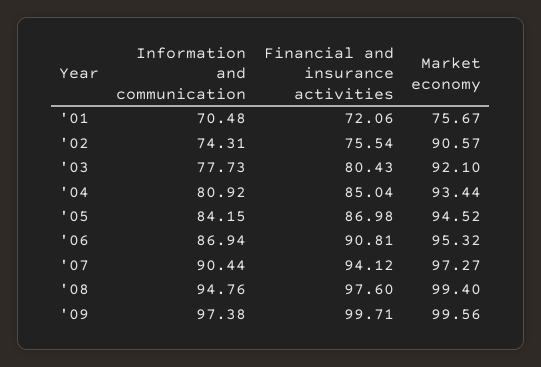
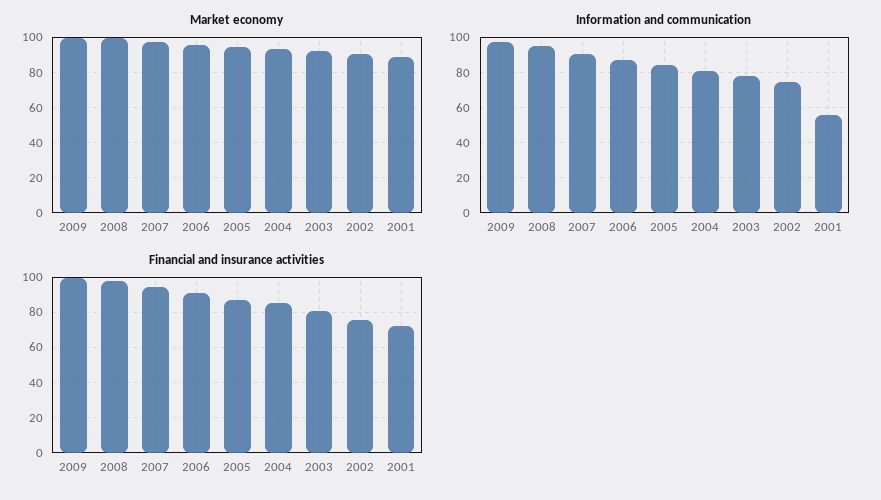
  {
    "Information and communication": {
-     "'01": 70.48,
+     "'01": 55,
      "'02": 74.31,
      "'03": 77.73,
      "'04": 80.92,
      "'05": 84.15,
      "'06": 86.94,
      "'07": 90.44,
      "'08": 94.76,
      "'09": 97.38
    },
    "Financial and insurance activities": {
      "'01": 72.06,
      "'02": 75.54,
      "'03": 80.43,
      "'04": 85.04,
      "'05": 86.98,
      "'06": 90.81,
      "'07": 94.12,
      "'08": 97.6,
      "'09": 99.71
    },
    "Market economy": {
-     "'01": 75.67,
+     "'01": 90,
      "'02": 90.57,
      "'03": 92.1,
      "'04": 93.44,
      "'05": 94.52,
      "'06": 95.32,
      "'07": 97.27,
      "'08": 99.4,
      "'09": 99.56
    }
  }

